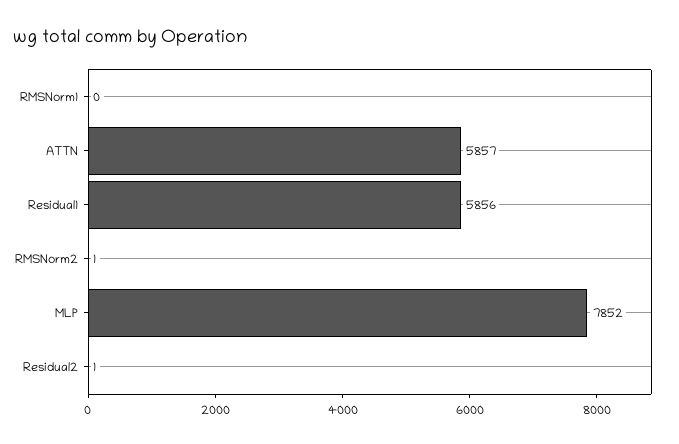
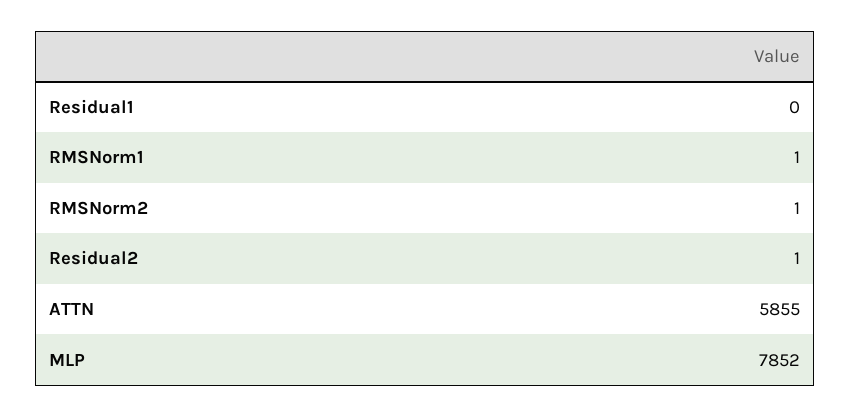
  {
-   "RMSNorm1": 0,
+   "RMSNorm1": 1,
-   "ATTN": 5857,
+   "ATTN": 5855,
-   "Residual1": 5856,
+   "Residual1": 0,
    "RMSNorm2": 1,
    "MLP": 7852,
    "Residual2": 1
  }

